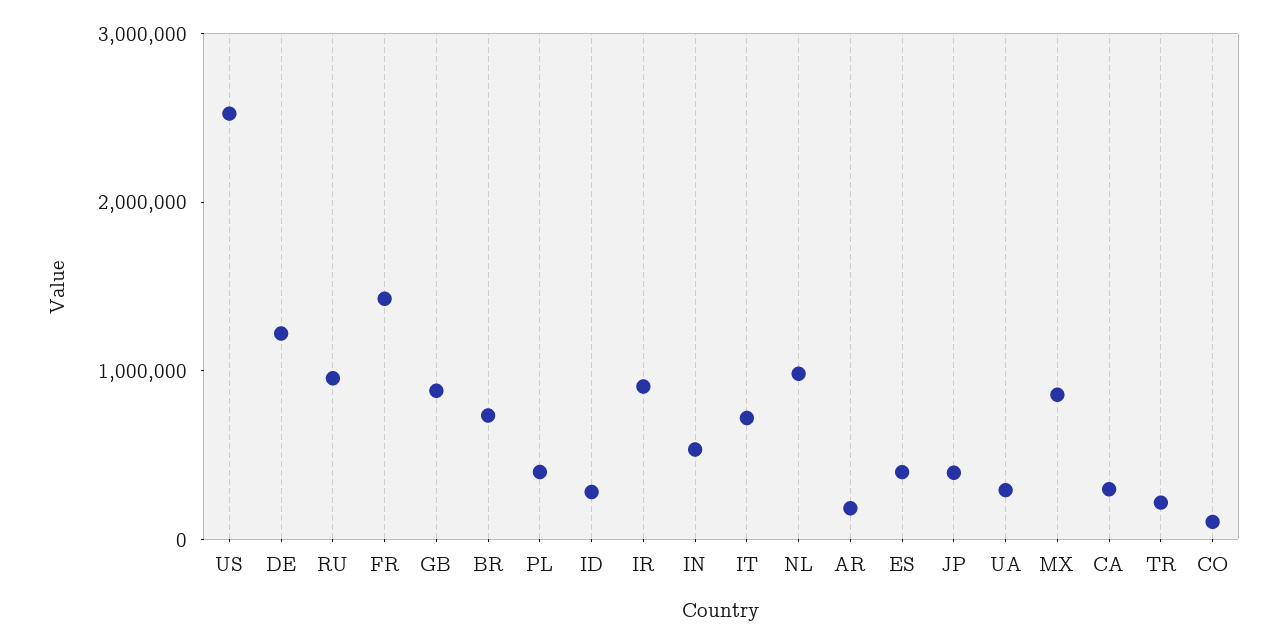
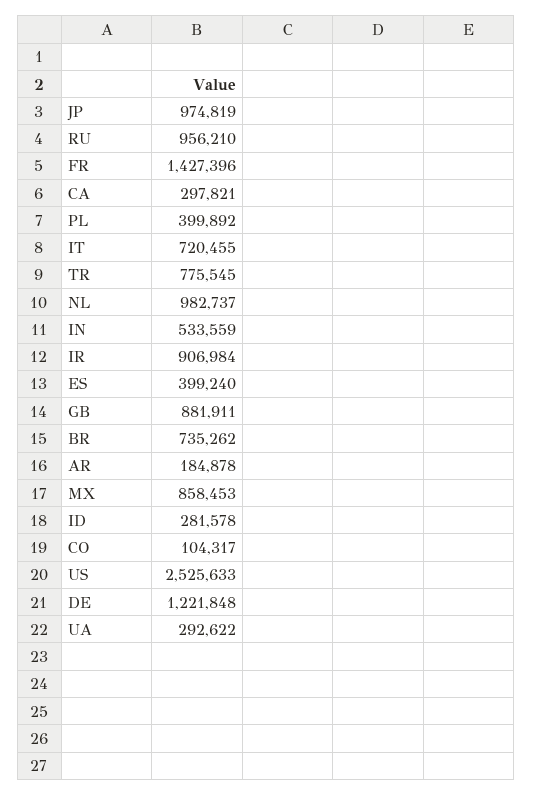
  {
    "US": 2525633,
    "DE": 1221848,
    "RU": 956210,
    "FR": 1427396,
    "GB": 881911,
    "BR": 735262,
    "PL": 399892,
    "ID": 281578,
    "IR": 906984,
    "IN": 533559,
    "IT": 720455,
    "NL": 982737,
    "AR": 184878,
    "ES": 399240,
-   "JP": 400000,
+   "JP": 974819,
    "UA": 292622,
    "MX": 858453,
    "CA": 297821,
-   "TR": 200000,
+   "TR": 775545,
    "CO": 104317
  }

